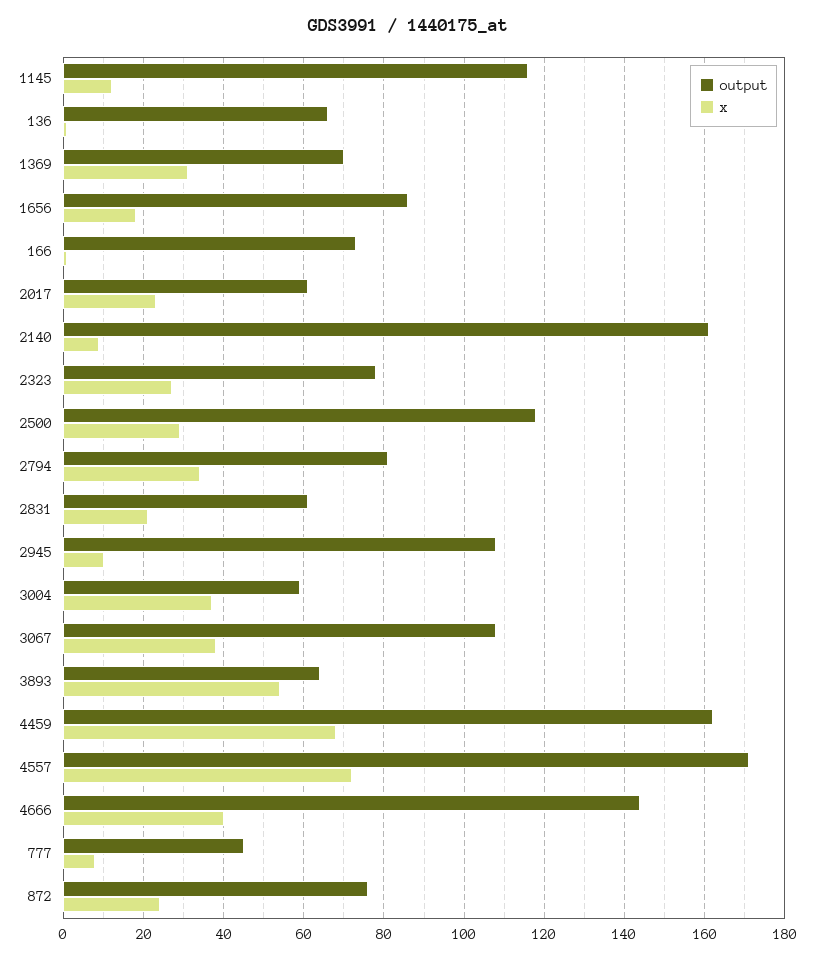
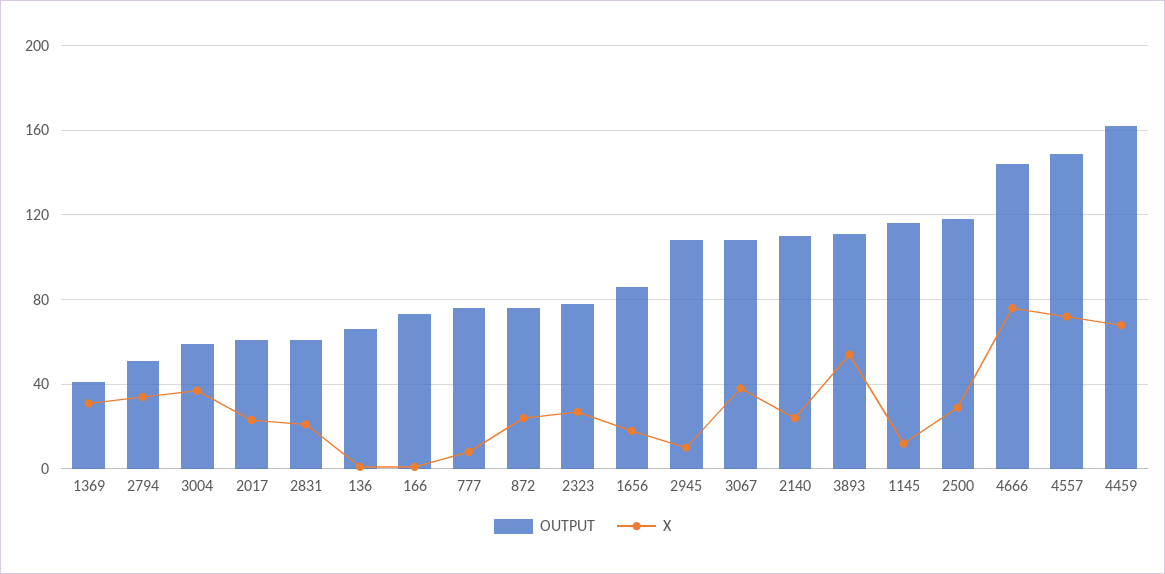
  {
    "output": {
      "1145": 115,
      "136": 65,
-     "1369": 70,
+     "1369": 40,
      "1656": 85,
      "166": 75,
      "2017": 60,
-     "2140": 160,
+     "2140": 110,
      "2323": 80,
      "2500": 120,
-     "2794": 80,
+     "2794": 50,
      "2831": 60,
      "2945": 110,
      "3004": 60,
      "3067": 110,
-     "3893": 65,
+     "3893": 110,
      "4459": 160,
-     "4557": 170,
+     "4557": 150,
      "4666": 145,
-     "777": 45,
+     "777": 75,
      "872": 75
    },
    "x": {
      "1145": 10,
      "136": 0,
      "1369": 30,
      "1656": 20,
      "166": 0,
      "2017": 25,
-     "2140": 10,
+     "2140": 25,
      "2323": 25,
      "2500": 30,
      "2794": 35,
      "2831": 20,
      "2945": 10,
      "3004": 35,
      "3067": 40,
      "3893": 55,
      "4459": 70,
      "4557": 70,
-     "4666": 40,
+     "4666": 75,
      "777": 10,
      "872": 25
    }
  }

